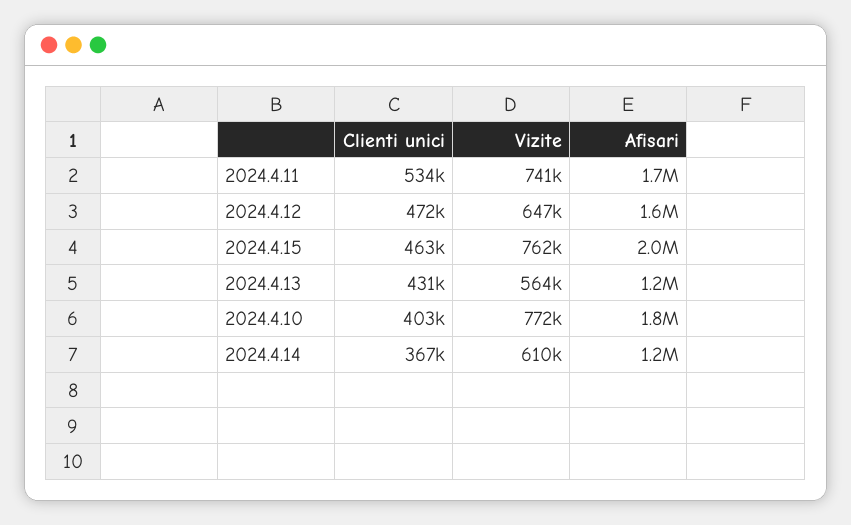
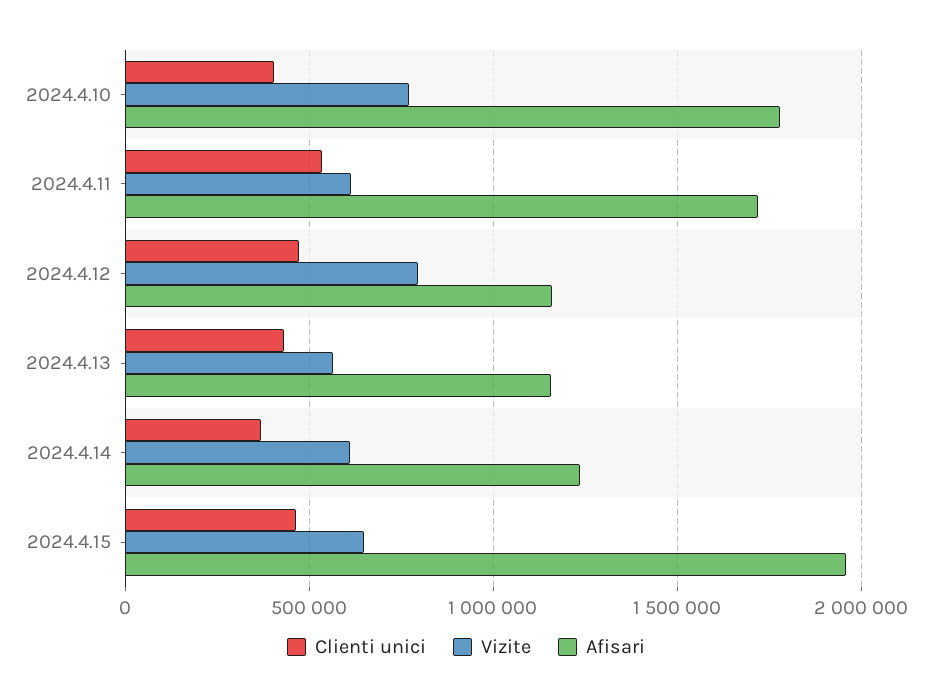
  {
    "Clienti unici": {
      "2024.4.11": 534000,
      "2024.4.12": 472000,
      "2024.4.15": 463000,
      "2024.4.13": 431000,
      "2024.4.10": 403000,
      "2024.4.14": 367000
    },
    "Vizite": {
-     "2024.4.11": 741000,
+     "2024.4.11": 600000,
-     "2024.4.12": 647000,
+     "2024.4.12": 800000,
-     "2024.4.15": 762000,
+     "2024.4.15": 650000,
      "2024.4.13": 564000,
      "2024.4.10": 772000,
      "2024.4.14": 610000
    },
    "Afisari": {
      "2024.4.11": 1700000,
-     "2024.4.12": 1600000,
+     "2024.4.12": 1150000,
      "2024.4.15": 2000000,
      "2024.4.13": 1200000,
      "2024.4.10": 1800000,
      "2024.4.14": 1200000
    }
  }

